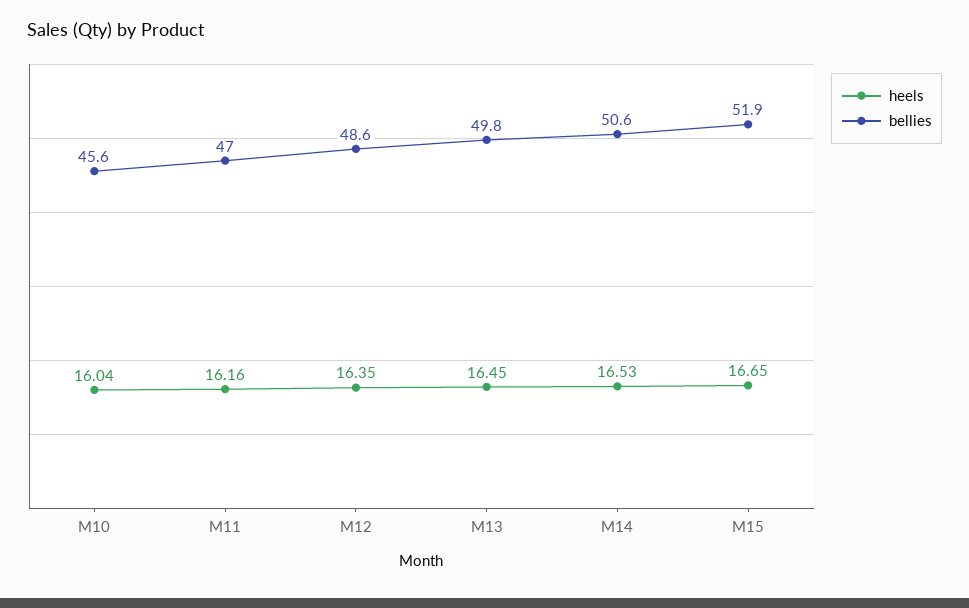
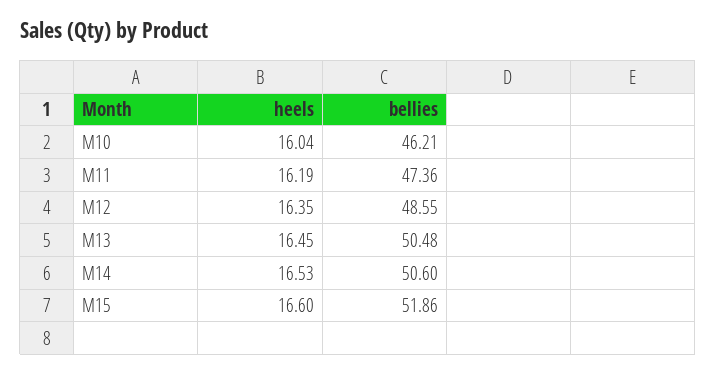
  {
    "heels": {
      "M10": 16.04,
-     "M11": 16.16,
+     "M11": 16.19,
      "M12": 16.35,
      "M13": 16.45,
      "M14": 16.53,
-     "M15": 16.65
+     "M15": 16.6
    },
    "bellies": {
-     "M10": 45.6,
+     "M10": 46.21,
-     "M11": 47,
+     "M11": 47.36,
      "M12": 48.55,
-     "M13": 49.8,
+     "M13": 50.48,
      "M14": 50.6,
      "M15": 51.86
    }
  }

